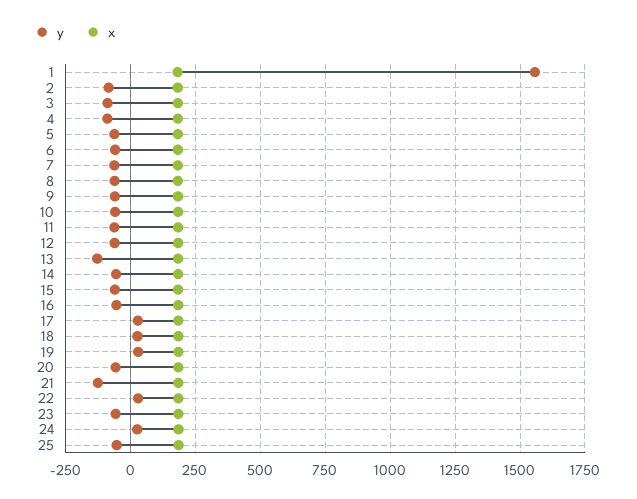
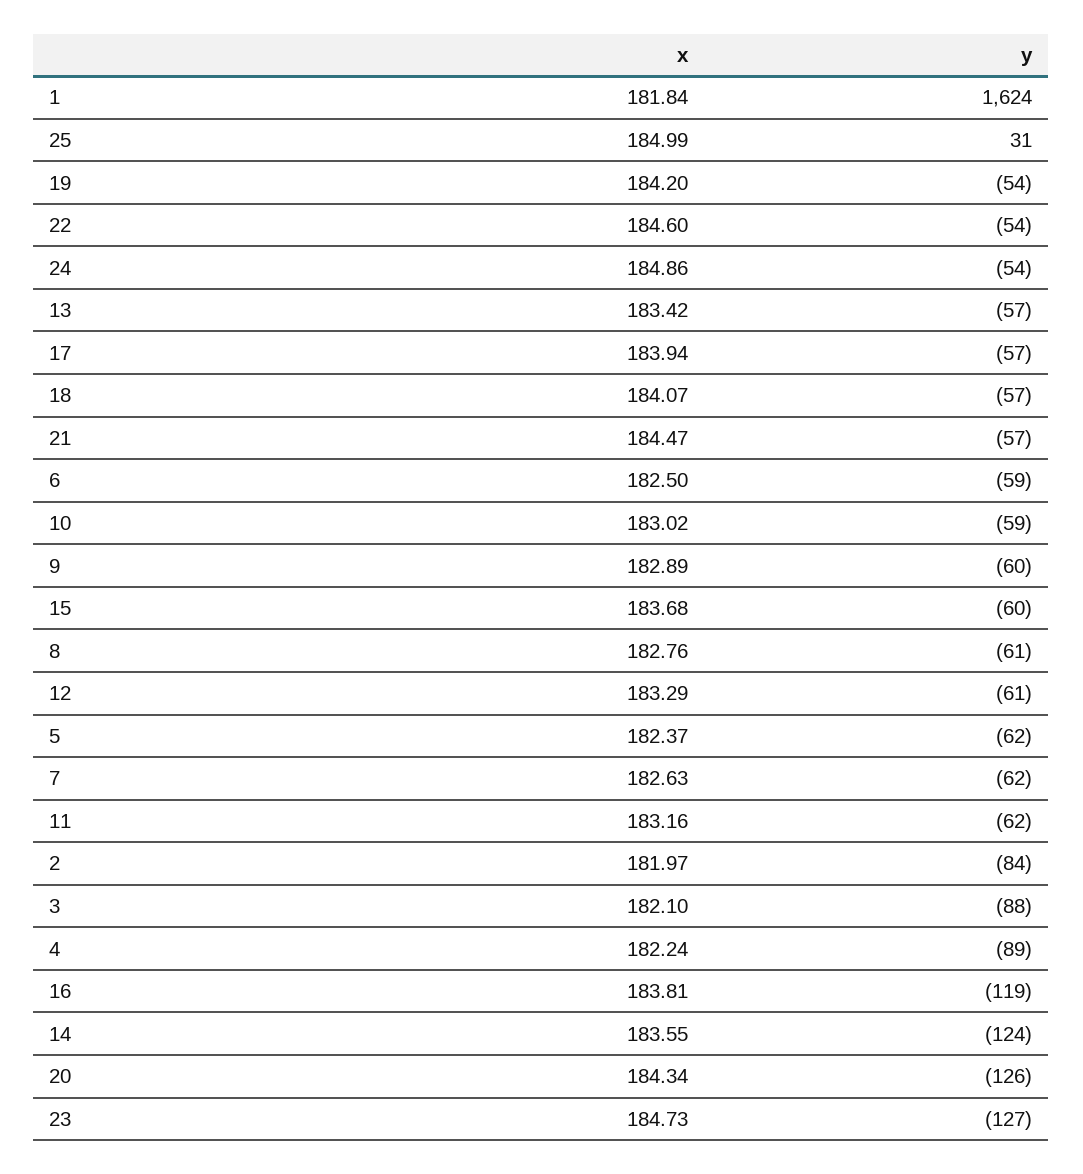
  {
    "y": {
-     "1": 1550,
+     "1": 1624,
      "2": -84,
      "3": -88,
      "4": -89,
      "5": -62,
      "6": -59,
      "7": -62,
      "8": -61,
      "9": -60,
      "10": -59,
      "11": -62,
      "12": -61,
-     "13": -125,
+     "13": -57,
-     "14": -50,
+     "14": -124,
      "15": -60,
-     "16": -50,
+     "16": -119,
-     "17": 25,
+     "17": -57,
-     "18": 25,
+     "18": -57,
-     "19": 25,
+     "19": -54,
-     "20": -50,
+     "20": -126,
-     "21": -125,
+     "21": -57,
-     "22": 25,
+     "22": -54,
-     "23": -50,
+     "23": -127,
-     "24": 25,
+     "24": -54,
-     "25": -50
+     "25": 31
    },
    "x": {
      "1": 181.84,
      "2": 181.97,
      "3": 182.1,
      "4": 182.24,
      "5": 182.37,
      "6": 182.5,
      "7": 182.63,
      "8": 182.76,
      "9": 182.89,
      "10": 183.02,
      "11": 183.16,
      "12": 183.29,
      "13": 183.42,
      "14": 183.55,
      "15": 183.68,
      "16": 183.81,
      "17": 183.94,
      "18": 184.07,
      "19": 184.2,
      "20": 184.34,
      "21": 184.47,
      "22": 184.6,
      "23": 184.73,
      "24": 184.86,
      "25": 184.99
    }
  }

